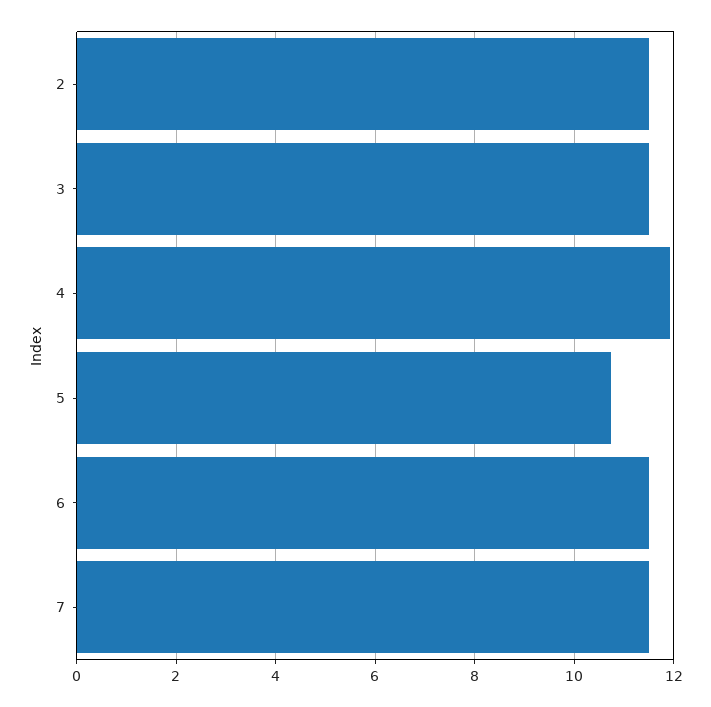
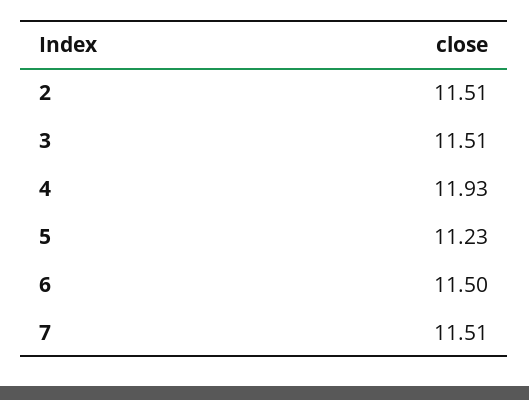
  {
    "2": 11.51,
    "3": 11.51,
    "4": 11.93,
-   "5": 10.8,
+   "5": 11.23,
    "6": 11.5,
    "7": 11.51
  }

